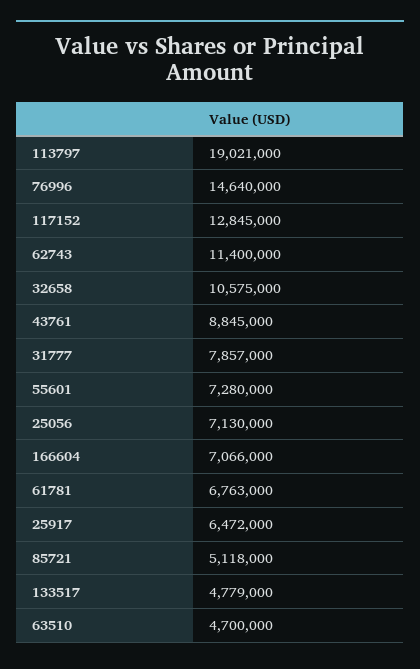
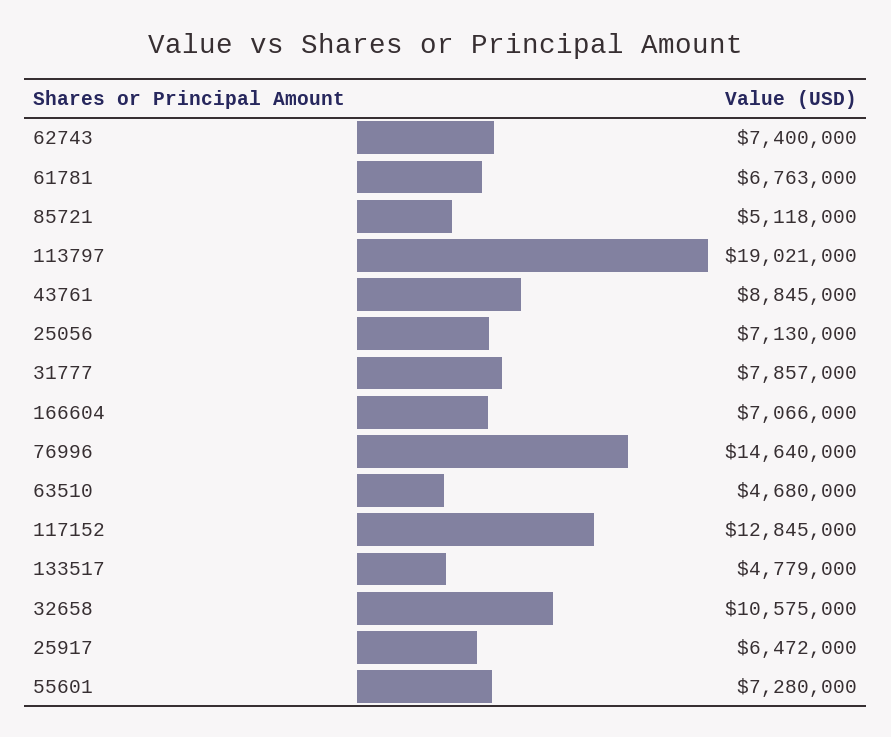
  {
    "113797": 19021000,
    "76996": 14640000,
    "117152": 12845000,
-   "62743": 11400000,
+   "62743": 7400000,
    "32658": 10575000,
    "43761": 8845000,
    "31777": 7857000,
    "55601": 7280000,
    "25056": 7130000,
    "166604": 7066000,
    "61781": 6763000,
    "25917": 6472000,
    "85721": 5118000,
    "133517": 4779000,
-   "63510": 4700000
+   "63510": 4680000
  }

